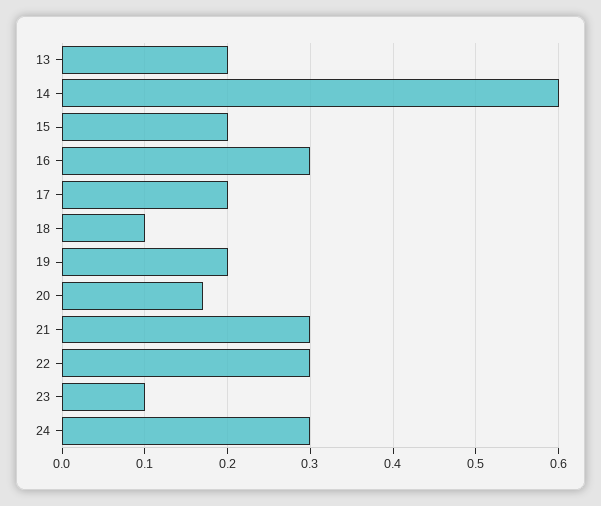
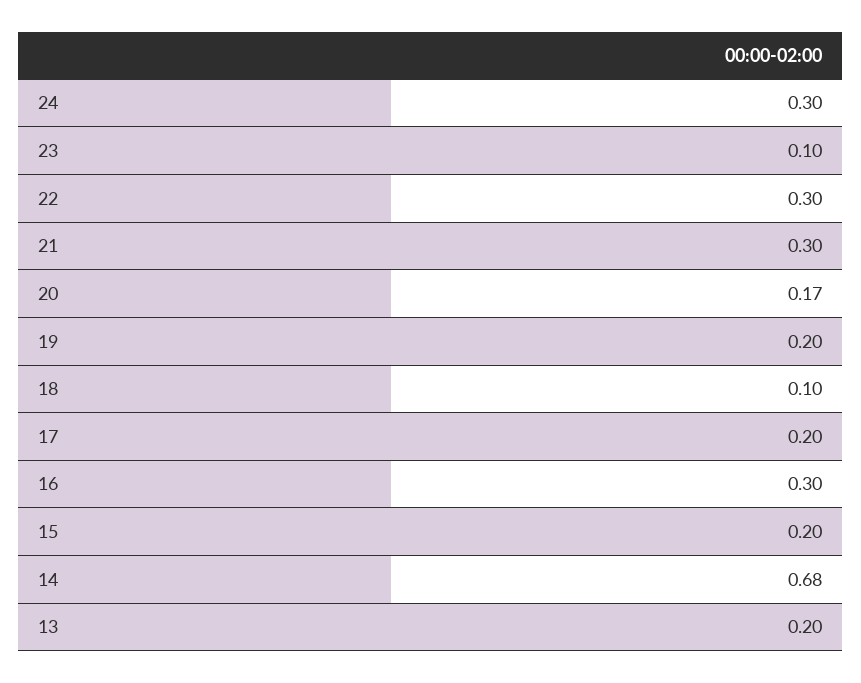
  {
    "13": 0.2,
-   "14": 0.6,
+   "14": 0.68,
    "15": 0.2,
    "16": 0.3,
    "17": 0.2,
    "18": 0.1,
    "19": 0.2,
    "20": 0.17,
    "21": 0.3,
    "22": 0.3,
    "23": 0.1,
    "24": 0.3
  }

